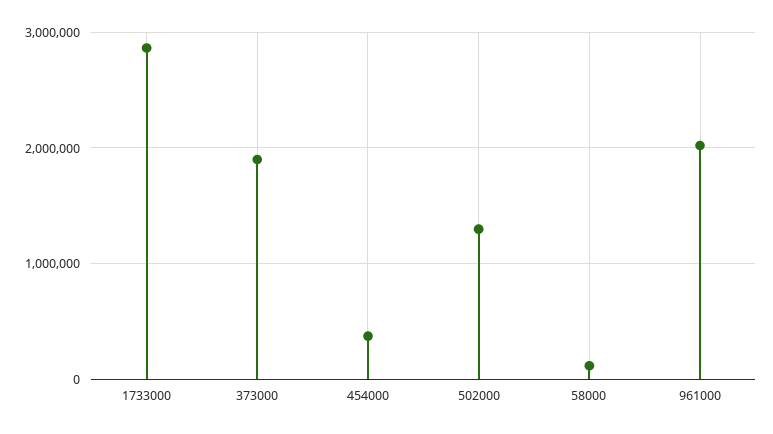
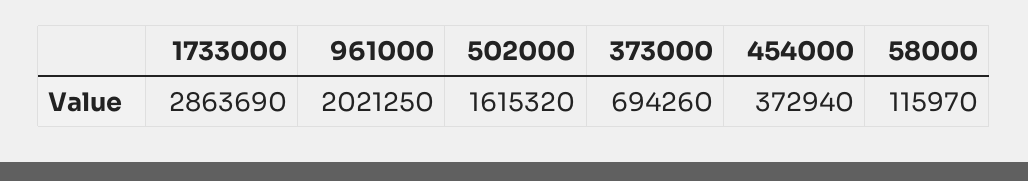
  {
    "1733000": 2863690,
-   "373000": 1900000,
+   "373000": 694260,
    "454000": 372940,
-   "502000": 1300000,
+   "502000": 1615320,
    "58000": 115970,
    "961000": 2021250
  }

